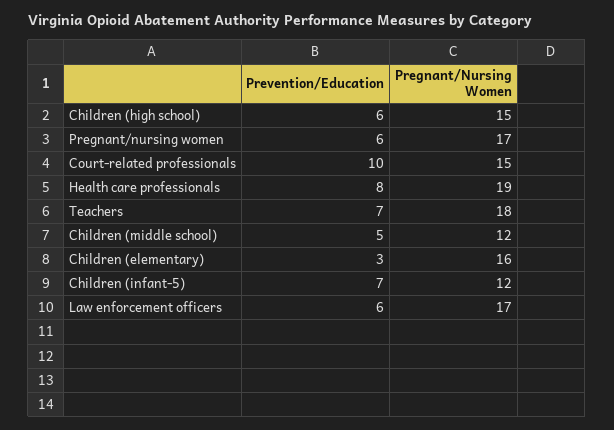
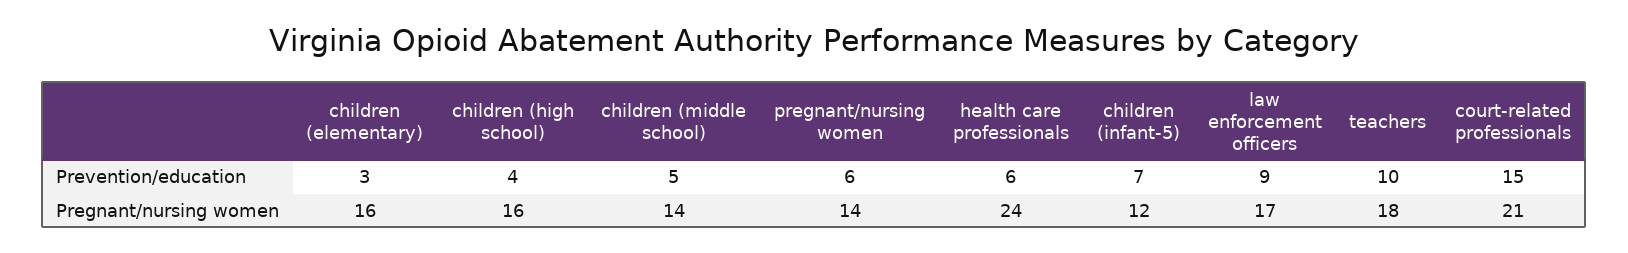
  {
    "Prevention/Education": {
-     "Children (high school)": 6,
+     "Children (high school)": 4,
      "Pregnant/nursing women": 6,
-     "Court-related professionals": 10,
+     "Court-related professionals": 15,
-     "Health care professionals": 8,
+     "Health care professionals": 6,
-     "Teachers": 7,
+     "Teachers": 10,
      "Children (middle school)": 5,
      "Children (elementary)": 3,
      "Children (infant-5)": 7,
-     "Law enforcement officers": 6
+     "Law enforcement officers": 9
    },
    "Pregnant/Nursing Women": {
-     "Children (high school)": 15,
+     "Children (high school)": 16,
-     "Pregnant/nursing women": 17,
+     "Pregnant/nursing women": 14,
-     "Court-related professionals": 15,
+     "Court-related professionals": 21,
-     "Health care professionals": 19,
+     "Health care professionals": 24,
      "Teachers": 18,
-     "Children (middle school)": 12,
+     "Children (middle school)": 14,
      "Children (elementary)": 16,
      "Children (infant-5)": 12,
      "Law enforcement officers": 17
    }
  }

